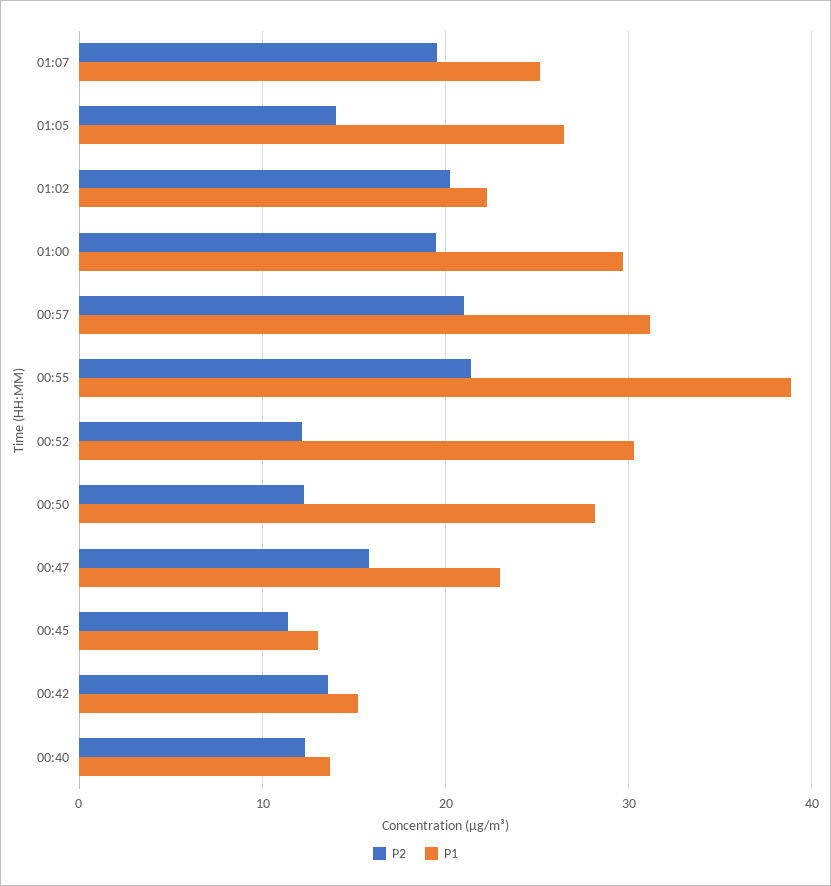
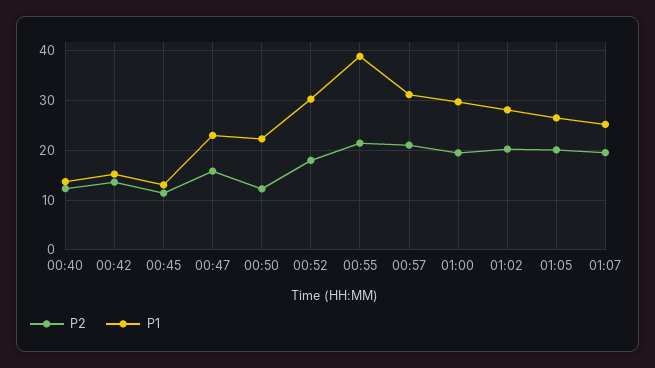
  {
    "P2": {
      "01:07": 20,
-     "01:05": 14,
+     "01:05": 20,
      "01:02": 20,
      "01:00": 19,
      "00:57": 21,
      "00:55": 21,
-     "00:52": 12,
+     "00:52": 18,
      "00:50": 12,
      "00:47": 16,
      "00:45": 11,
      "00:42": 14,
      "00:40": 12
    },
    "P1": {
      "01:07": 25,
      "01:05": 26,
-     "01:02": 22,
+     "01:02": 28,
      "01:00": 30,
      "00:57": 31,
      "00:55": 39,
      "00:52": 30,
-     "00:50": 28,
+     "00:50": 22,
      "00:47": 23,
      "00:45": 13,
      "00:42": 15,
      "00:40": 14
    }
  }

